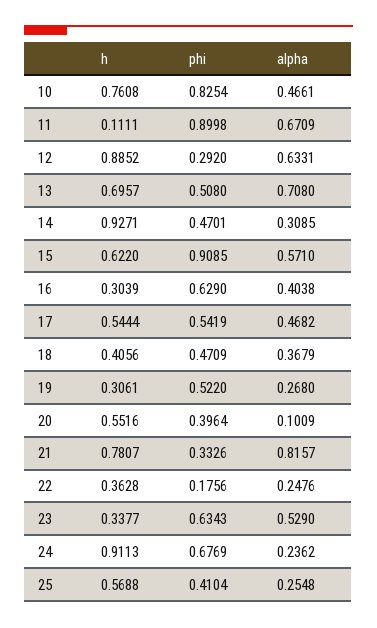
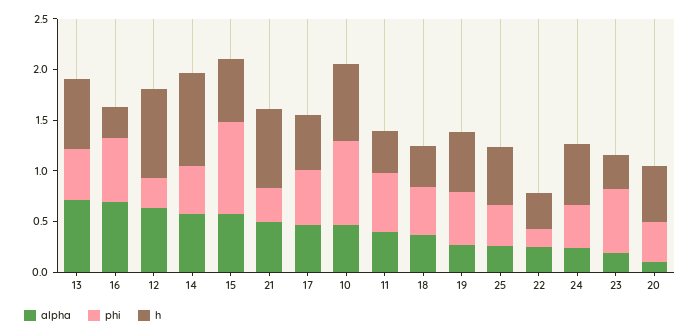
  {
    "h": {
      "10": 0.7608,
-     "11": 0.1111,
+     "11": 0.4,
      "12": 0.8852,
      "13": 0.6957,
      "14": 0.9271,
      "15": 0.622,
      "16": 0.3039,
      "17": 0.5444,
      "18": 0.4056,
-     "19": 0.3061,
+     "19": 0.6,
      "20": 0.5516,
      "21": 0.7807,
      "22": 0.3628,
      "23": 0.3377,
-     "24": 0.9113,
+     "24": 0.6,
      "25": 0.5688
    },
    "phi": {
      "10": 0.8254,
-     "11": 0.8998,
+     "11": 0.6,
      "12": 0.292,
      "13": 0.508,
      "14": 0.4701,
      "15": 0.9085,
      "16": 0.629,
      "17": 0.5419,
      "18": 0.4709,
      "19": 0.522,
      "20": 0.3964,
      "21": 0.3326,
      "22": 0.1756,
      "23": 0.6343,
-     "24": 0.6769,
+     "24": 0.4,
      "25": 0.4104
    },
    "alpha": {
      "10": 0.4661,
-     "11": 0.6709,
+     "11": 0.4,
      "12": 0.6331,
      "13": 0.708,
-     "14": 0.3085,
+     "14": 0.6,
      "15": 0.571,
-     "16": 0.4038,
+     "16": 0.7,
      "17": 0.4682,
      "18": 0.3679,
      "19": 0.268,
      "20": 0.1009,
-     "21": 0.8157,
+     "21": 0.5,
      "22": 0.2476,
-     "23": 0.529,
+     "23": 0.2,
      "24": 0.2362,
      "25": 0.2548
    }
  }

